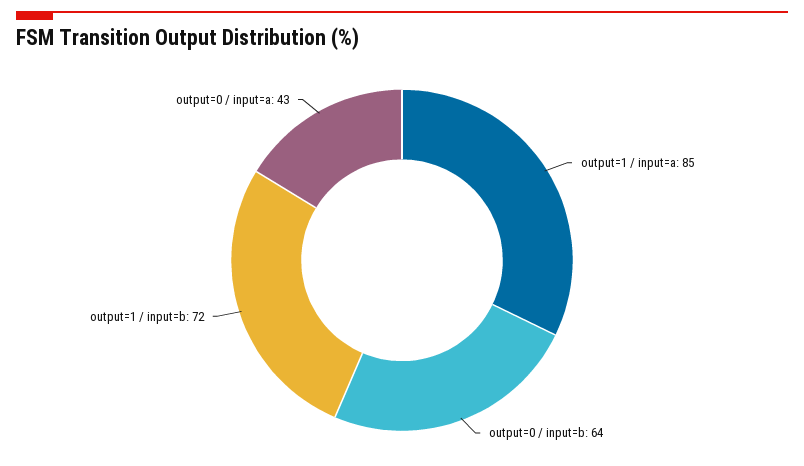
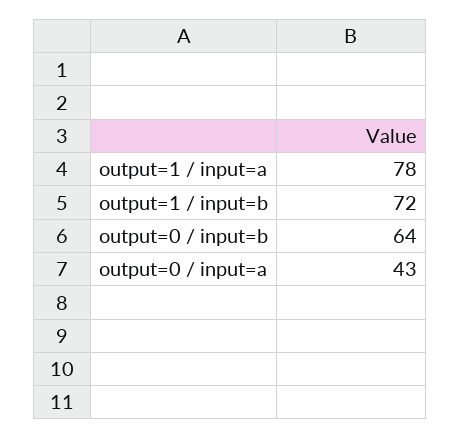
  {
-   "output=1 / input=a": 85,
+   "output=1 / input=a": 78,
    "output=0 / input=b": 64,
    "output=1 / input=b": 72,
    "output=0 / input=a": 43
  }

